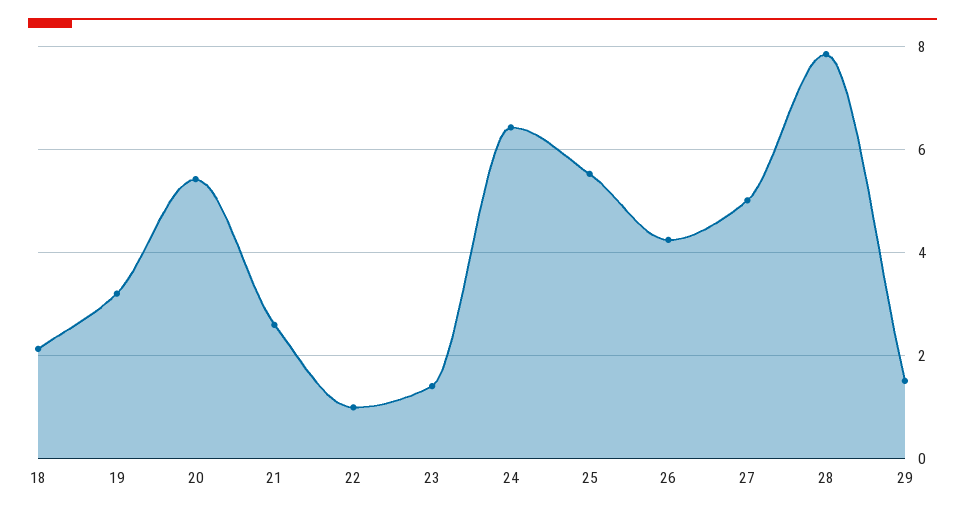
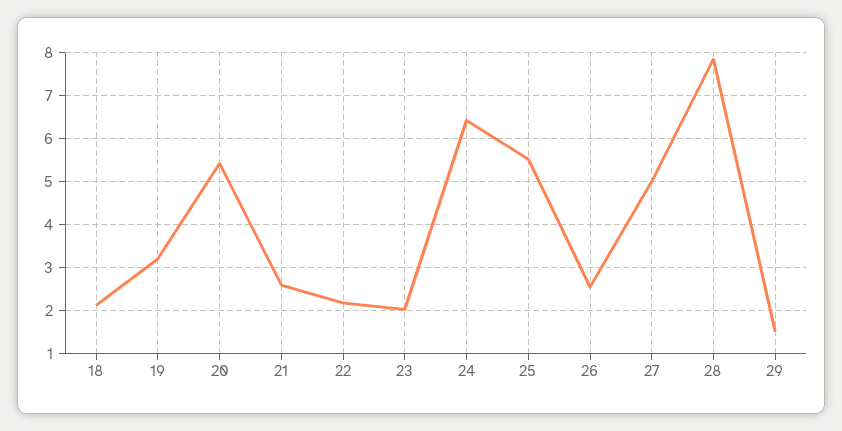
  {
    "18": 2.2,
    "19": 3.2,
    "20": 5.4,
    "21": 2.6,
-   "22": 1,
+   "22": 2.2,
-   "23": 1.4,
+   "23": 2,
    "24": 6.4,
    "25": 5.6,
-   "26": 4.2,
+   "26": 2.6,
    "27": 5,
    "28": 7.8,
    "29": 1.6
  }

